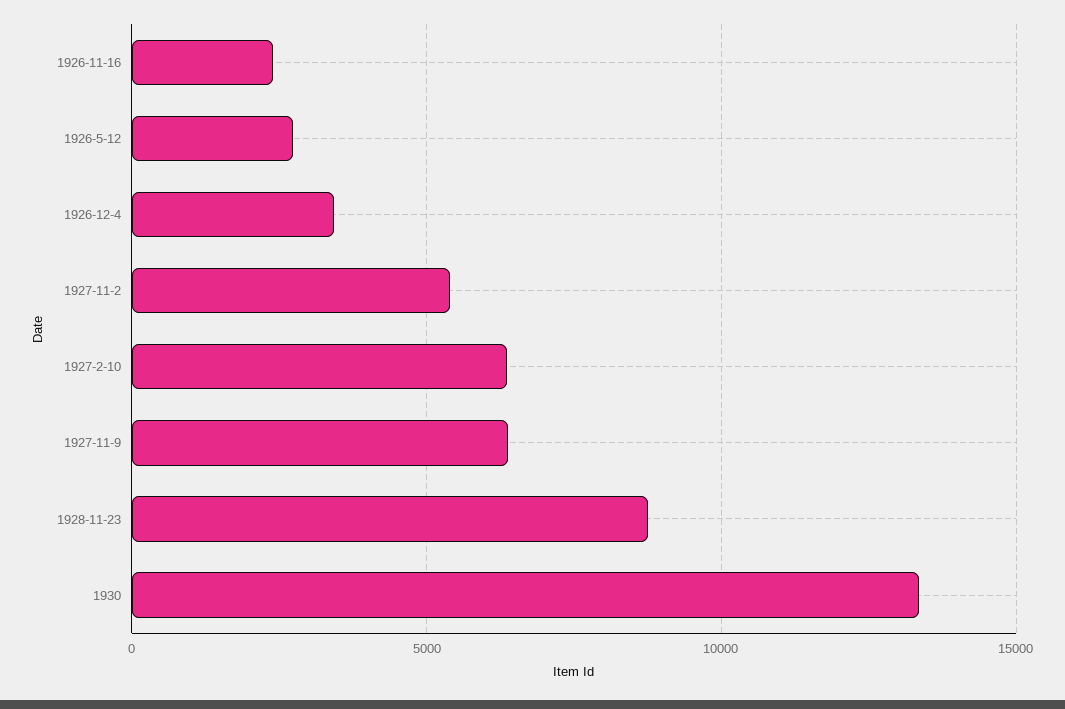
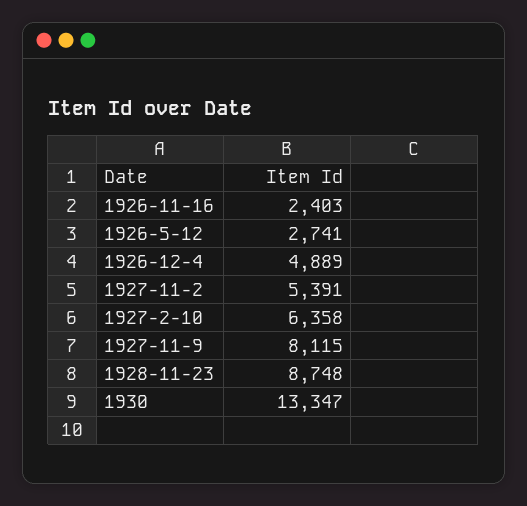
  {
    "1926-11-16": 2403,
    "1926-5-12": 2741,
-   "1926-12-4": 3500,
+   "1926-12-4": 4889,
    "1927-11-2": 5391,
    "1927-2-10": 6358,
-   "1927-11-9": 6500,
+   "1927-11-9": 8115,
    "1928-11-23": 8748,
    "1930": 13347
  }

